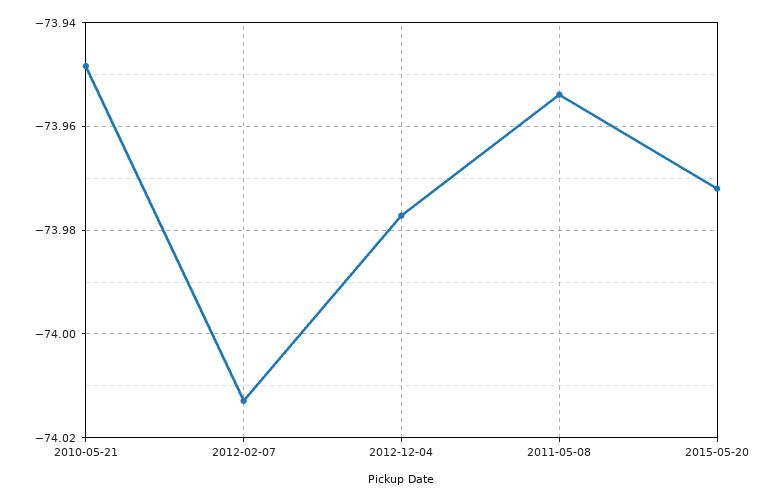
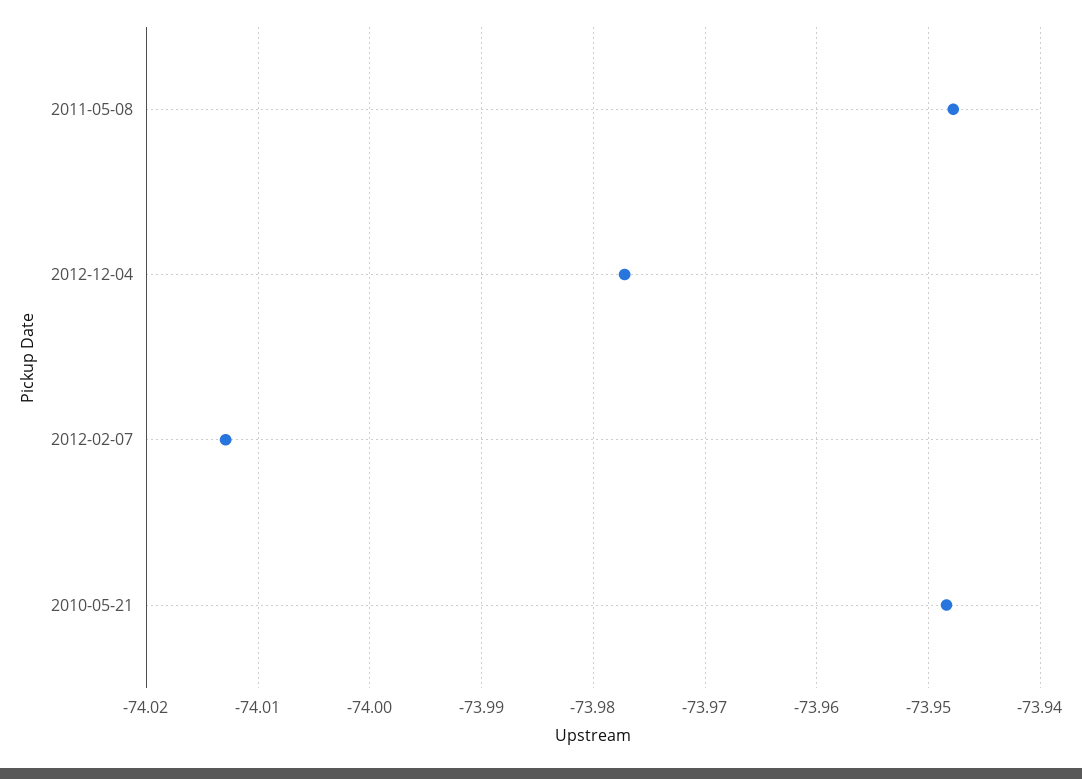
  {
    "2010-05-21": -73.948,
    "2012-02-07": -74.013,
    "2012-12-04": -73.977,
-   "2011-05-08": -73.954,
+   "2011-05-08": -73.948
-   "2015-05-20": -73.972
  }

